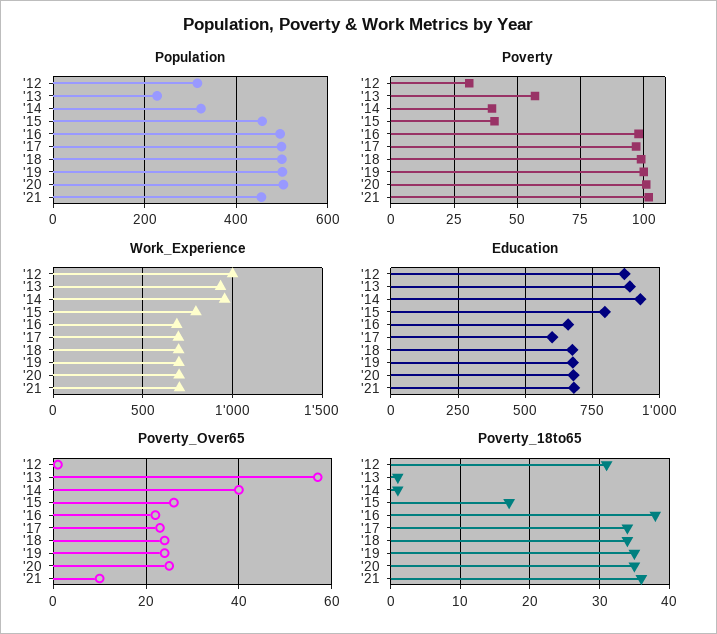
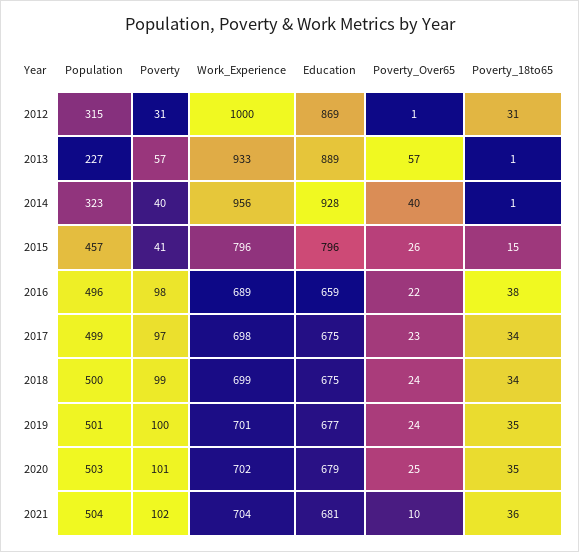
  {
    "Population": {
      "'12": 315,
      "'13": 227,
      "'14": 323,
      "'15": 457,
      "'16": 496,
      "'17": 499,
      "'18": 500,
      "'19": 501,
      "'20": 503,
-     "'21": 460
+     "'21": 504
    },
    "Poverty": {
      "'12": 31,
      "'13": 57,
      "'14": 40,
      "'15": 41,
      "'16": 98,
      "'17": 97,
      "'18": 99,
      "'19": 100,
      "'20": 101,
      "'21": 102
    },
    "Work_Experience": {
      "'12": 1000,
      "'13": 933,
      "'14": 956,
      "'15": 796,
      "'16": 689,
      "'17": 698,
      "'18": 699,
      "'19": 701,
      "'20": 702,
      "'21": 704
    },
    "Education": {
      "'12": 869,
      "'13": 889,
      "'14": 928,
      "'15": 796,
      "'16": 659,
-     "'17": 600,
+     "'17": 675,
      "'18": 675,
      "'19": 677,
      "'20": 679,
      "'21": 681
    },
    "Poverty_Over65": {
      "'12": 1,
      "'13": 57,
      "'14": 40,
      "'15": 26,
      "'16": 22,
      "'17": 23,
      "'18": 24,
      "'19": 24,
      "'20": 25,
      "'21": 10
    },
    "Poverty_18to65": {
      "'12": 31,
      "'13": 1,
      "'14": 1,
-     "'15": 17,
+     "'15": 15,
      "'16": 38,
      "'17": 34,
      "'18": 34,
      "'19": 35,
      "'20": 35,
      "'21": 36
    }
  }

